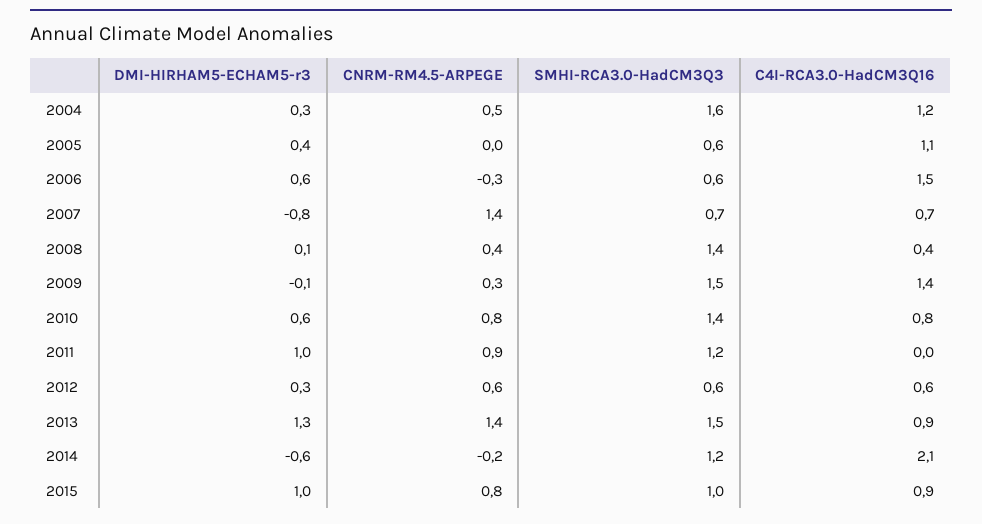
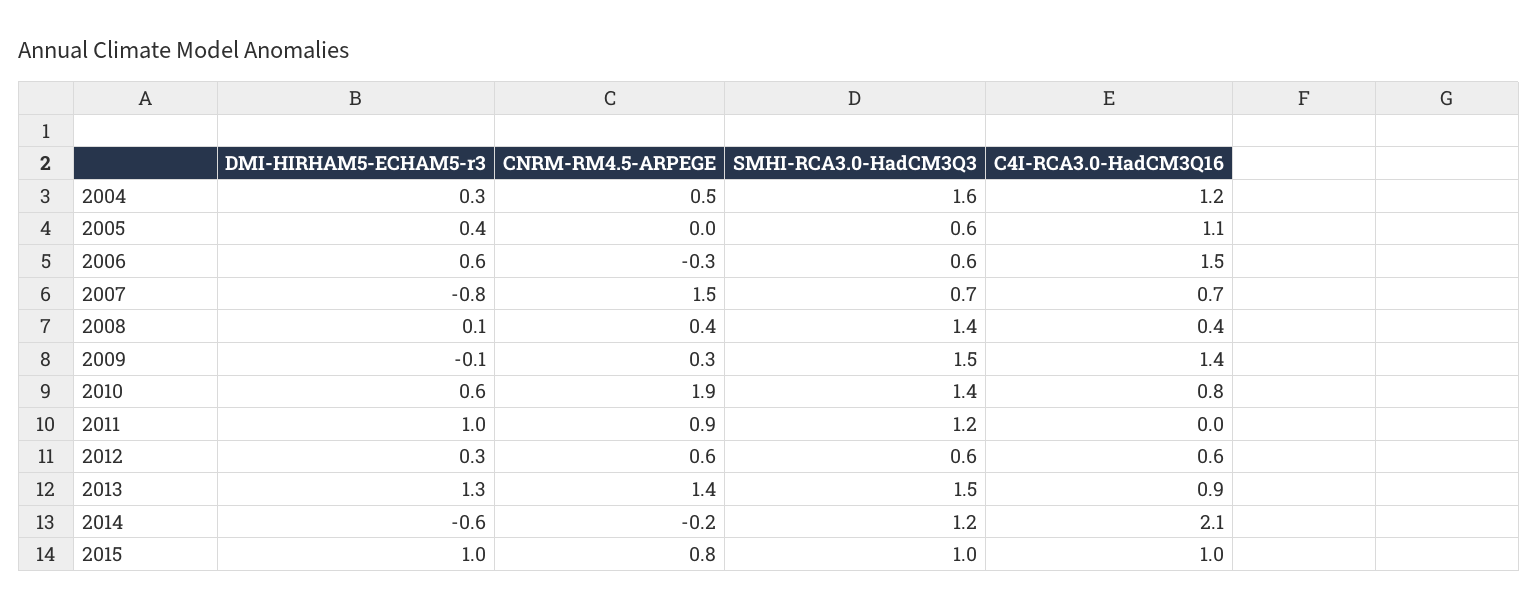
  {
    "DMI-HIRHAM5-ECHAM5-r3": {
      "2004": 0.3,
      "2005": 0.4,
      "2006": 0.6,
      "2007": -0.8,
      "2008": 0.1,
      "2009": -0.1,
      "2010": 0.6,
      "2011": 1,
      "2012": 0.3,
      "2013": 1.3,
      "2014": -0.6,
      "2015": 1
    },
    "CNRM-RM4.5-ARPEGE": {
      "2004": 0.5,
      "2005": 0,
      "2006": -0.3,
-     "2007": 1.4,
+     "2007": 1.5,
      "2008": 0.4,
      "2009": 0.3,
-     "2010": 0.8,
+     "2010": 1.9,
      "2011": 0.9,
      "2012": 0.6,
      "2013": 1.4,
      "2014": -0.2,
      "2015": 0.8
    },
    "SMHI-RCA3.0-HadCM3Q3": {
      "2004": 1.6,
      "2005": 0.6,
      "2006": 0.6,
      "2007": 0.7,
      "2008": 1.4,
      "2009": 1.5,
      "2010": 1.4,
      "2011": 1.2,
      "2012": 0.6,
      "2013": 1.5,
      "2014": 1.2,
      "2015": 1
    },
    "C4I-RCA3.0-HadCM3Q16": {
      "2004": 1.2,
      "2005": 1.1,
      "2006": 1.5,
      "2007": 0.7,
      "2008": 0.4,
      "2009": 1.4,
      "2010": 0.8,
      "2011": 0,
      "2012": 0.6,
      "2013": 0.9,
      "2014": 2.1,
-     "2015": 0.9
+     "2015": 1
    }
  }

